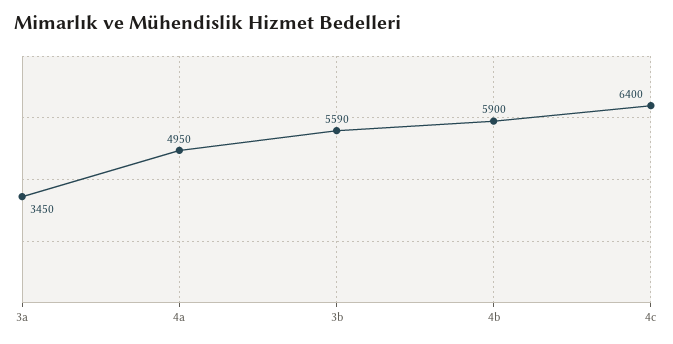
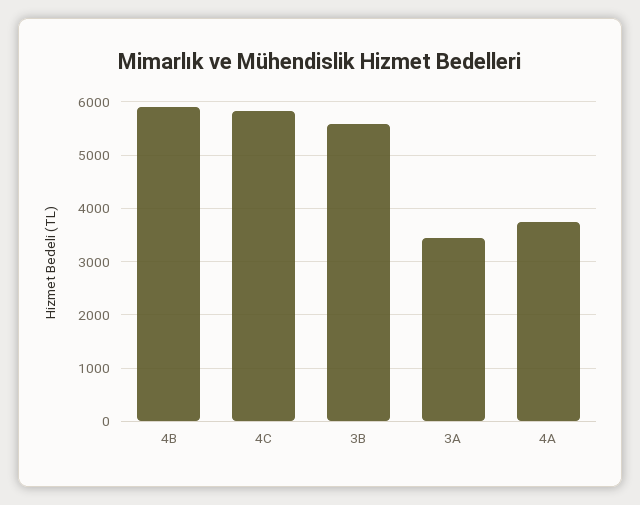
  {
    "3a": 3450,
-   "4a": 4950,
+   "4a": 3800,
    "3b": 5590,
    "4b": 5900,
-   "4c": 6400
+   "4c": 5800
  }

